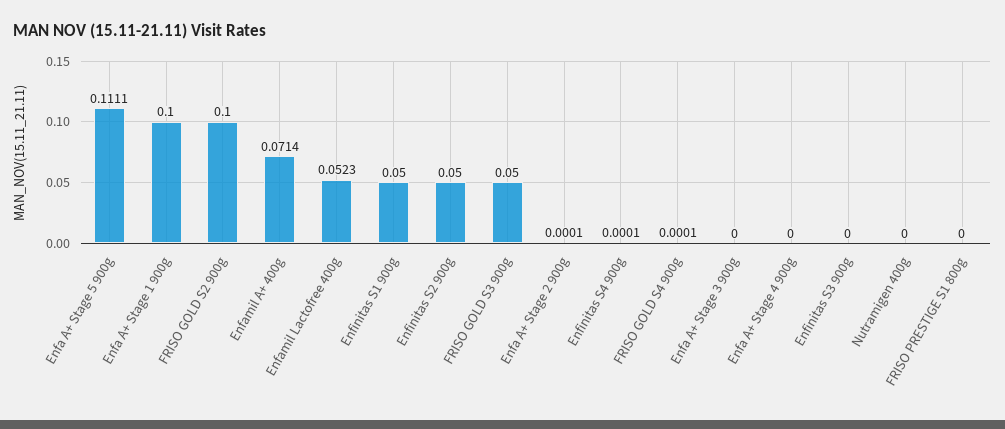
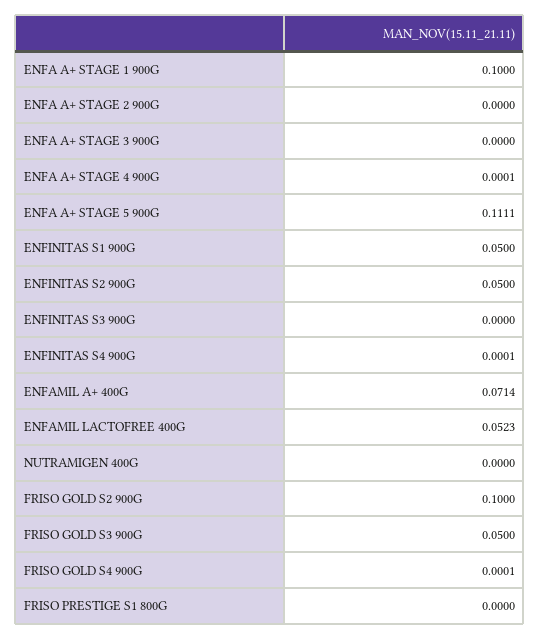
  {
    "Enfa A+ Stage 5 900g": 0.1111,
    "Enfa A+ Stage 1 900g": 0.1,
    "FRISO GOLD S2 900g": 0.1,
    "Enfamil A+ 400g": 0.0714,
    "Enfamil Lactofree 400g": 0.0523,
    "Enfinitas S1 900g": 0.05,
    "Enfinitas S2 900g": 0.05,
    "FRISO GOLD S3 900g": 0.05,
-   "Enfa A+ Stage 2 900g": 0.0001,
+   "Enfa A+ Stage 2 900g": 0,
    "Enfinitas S4 900g": 0.0001,
    "FRISO GOLD S4 900g": 0.0001,
    "Enfa A+ Stage 3 900g": 0,
-   "Enfa A+ Stage 4 900g": 0,
+   "Enfa A+ Stage 4 900g": 0.0001,
    "Enfinitas S3 900g": 0,
    "Nutramigen 400g": 0,
    "FRISO PRESTIGE S1 800g": 0
  }

